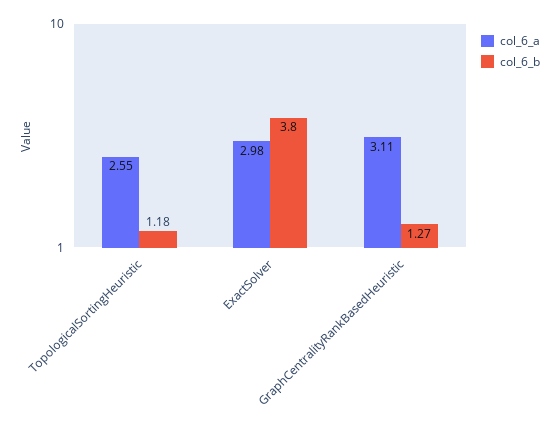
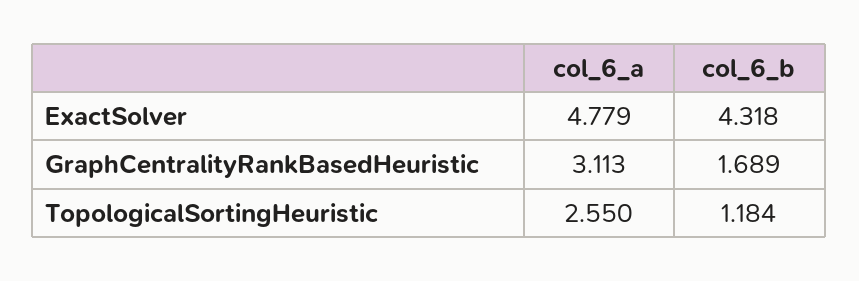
  {
    "col_6_a": {
      "TopologicalSortingHeuristic": 2.55,
-     "ExactSolver": 2.98,
+     "ExactSolver": 4.779,
      "GraphCentralityRankBasedHeuristic": 3.113
    },
    "col_6_b": {
      "TopologicalSortingHeuristic": 1.184,
-     "ExactSolver": 3.8,
+     "ExactSolver": 4.318,
-     "GraphCentralityRankBasedHeuristic": 1.27
+     "GraphCentralityRankBasedHeuristic": 1.689
    }
  }

